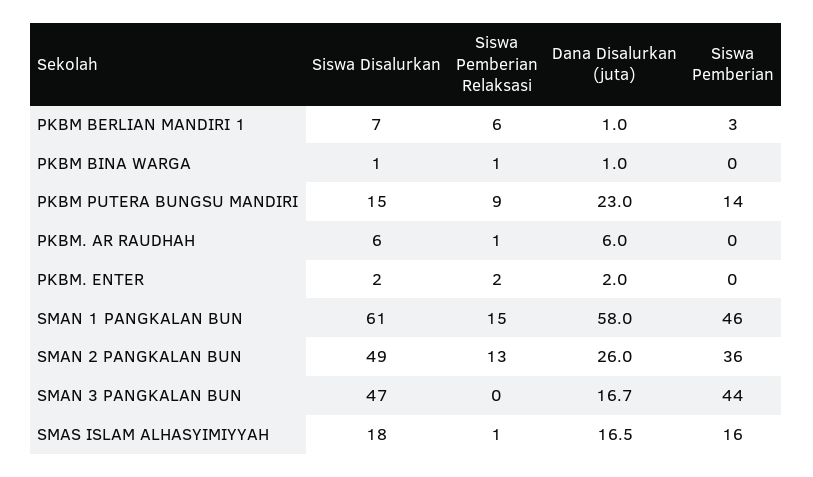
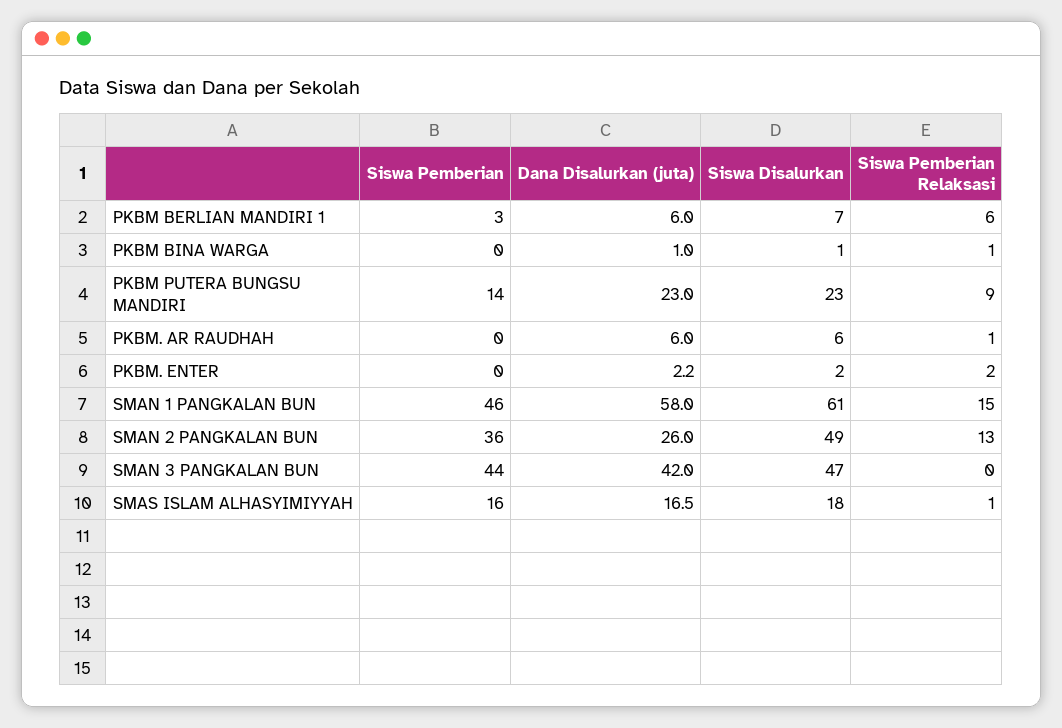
  {
    "Siswa Disalurkan": {
      "PKBM BERLIAN MANDIRI 1": 7,
      "PKBM BINA WARGA": 1,
-     "PKBM PUTERA BUNGSU MANDIRI": 15,
+     "PKBM PUTERA BUNGSU MANDIRI": 23,
      "PKBM. AR RAUDHAH": 6,
      "PKBM. ENTER": 2,
      "SMAN 1 PANGKALAN BUN": 61,
      "SMAN 2 PANGKALAN BUN": 49,
      "SMAN 3 PANGKALAN BUN": 47,
      "SMAS ISLAM ALHASYIMIYYAH": 18
    },
    "Siswa Pemberian Relaksasi": {
      "PKBM BERLIAN MANDIRI 1": 6,
      "PKBM BINA WARGA": 1,
      "PKBM PUTERA BUNGSU MANDIRI": 9,
      "PKBM. AR RAUDHAH": 1,
      "PKBM. ENTER": 2,
      "SMAN 1 PANGKALAN BUN": 15,
      "SMAN 2 PANGKALAN BUN": 13,
      "SMAN 3 PANGKALAN BUN": 0,
      "SMAS ISLAM ALHASYIMIYYAH": 1
    },
    "Dana Disalurkan (juta)": {
-     "PKBM BERLIAN MANDIRI 1": 1,
+     "PKBM BERLIAN MANDIRI 1": 6,
      "PKBM BINA WARGA": 1,
      "PKBM PUTERA BUNGSU MANDIRI": 23,
      "PKBM. AR RAUDHAH": 6,
-     "PKBM. ENTER": 2,
+     "PKBM. ENTER": 2.2,
      "SMAN 1 PANGKALAN BUN": 58,
      "SMAN 2 PANGKALAN BUN": 26,
-     "SMAN 3 PANGKALAN BUN": 16.7,
+     "SMAN 3 PANGKALAN BUN": 42,
      "SMAS ISLAM ALHASYIMIYYAH": 16.5
    },
    "Siswa Pemberian": {
      "PKBM BERLIAN MANDIRI 1": 3,
      "PKBM BINA WARGA": 0,
      "PKBM PUTERA BUNGSU MANDIRI": 14,
      "PKBM. AR RAUDHAH": 0,
      "PKBM. ENTER": 0,
      "SMAN 1 PANGKALAN BUN": 46,
      "SMAN 2 PANGKALAN BUN": 36,
      "SMAN 3 PANGKALAN BUN": 44,
      "SMAS ISLAM ALHASYIMIYYAH": 16
    }
  }

